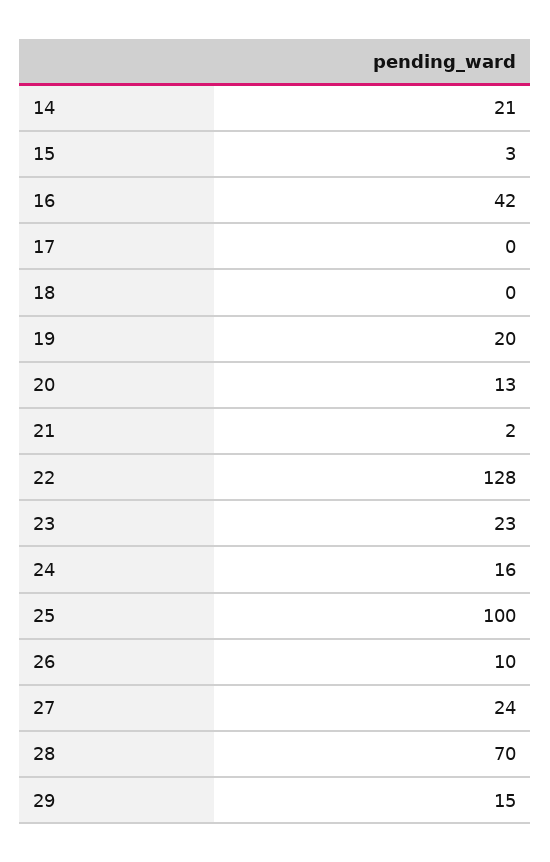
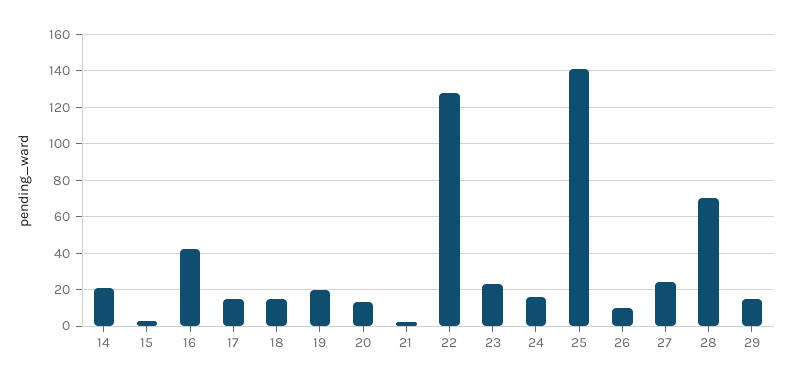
  {
    "14": 21,
    "15": 3,
    "16": 42,
-   "17": 0,
+   "17": 15,
-   "18": 0,
+   "18": 15,
    "19": 20,
    "20": 13,
    "21": 2,
    "22": 128,
    "23": 23,
    "24": 16,
-   "25": 100,
+   "25": 140,
    "26": 10,
    "27": 24,
    "28": 70,
    "29": 15
  }

